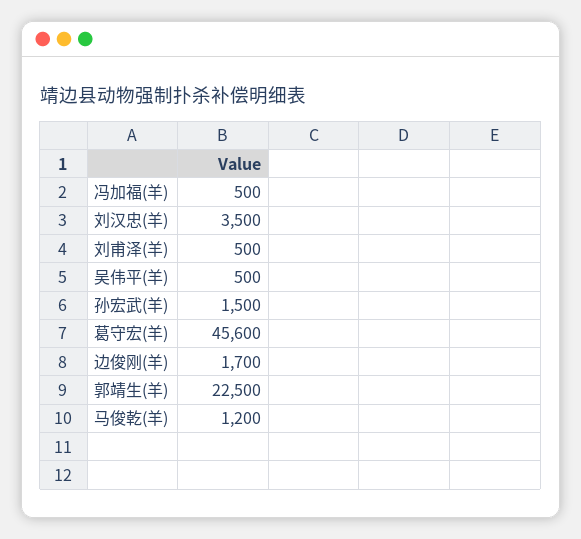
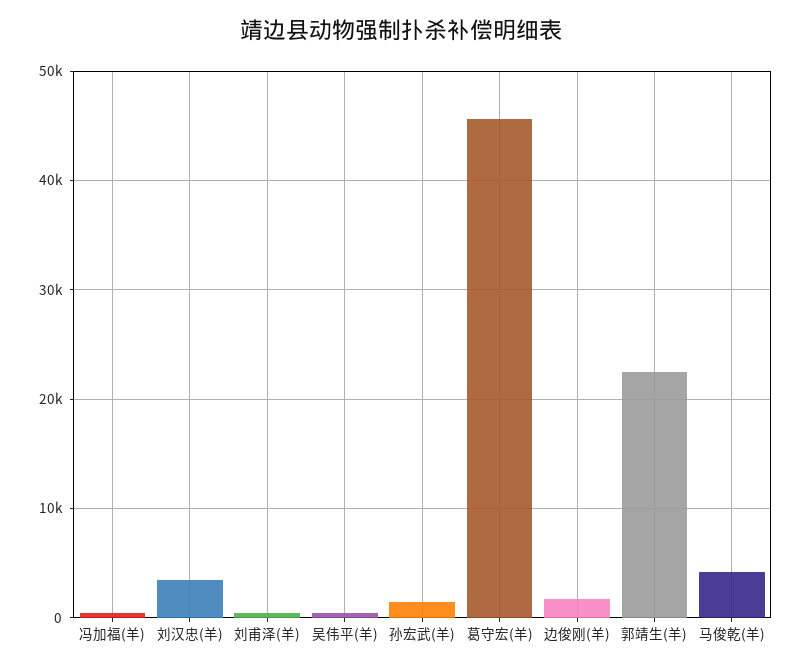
  {
    "冯加福(羊)": 500,
    "刘汉忠(羊)": 3500,
    "刘甫泽(羊)": 500,
    "吴伟平(羊)": 500,
    "孙宏武(羊)": 1500,
    "葛守宏(羊)": 45600,
    "边俊刚(羊)": 1700,
    "郭靖生(羊)": 22500,
-   "马俊乾(羊)": 1200
+   "马俊乾(羊)": 4000
  }

